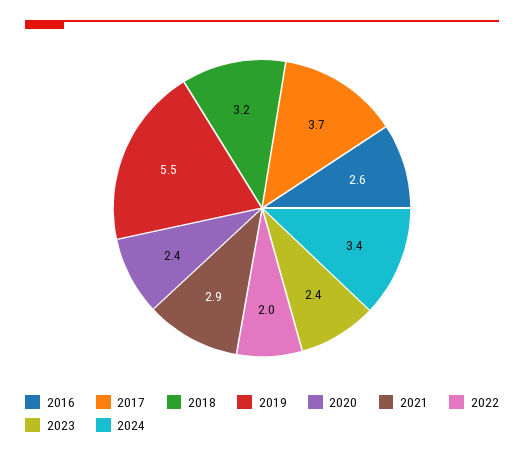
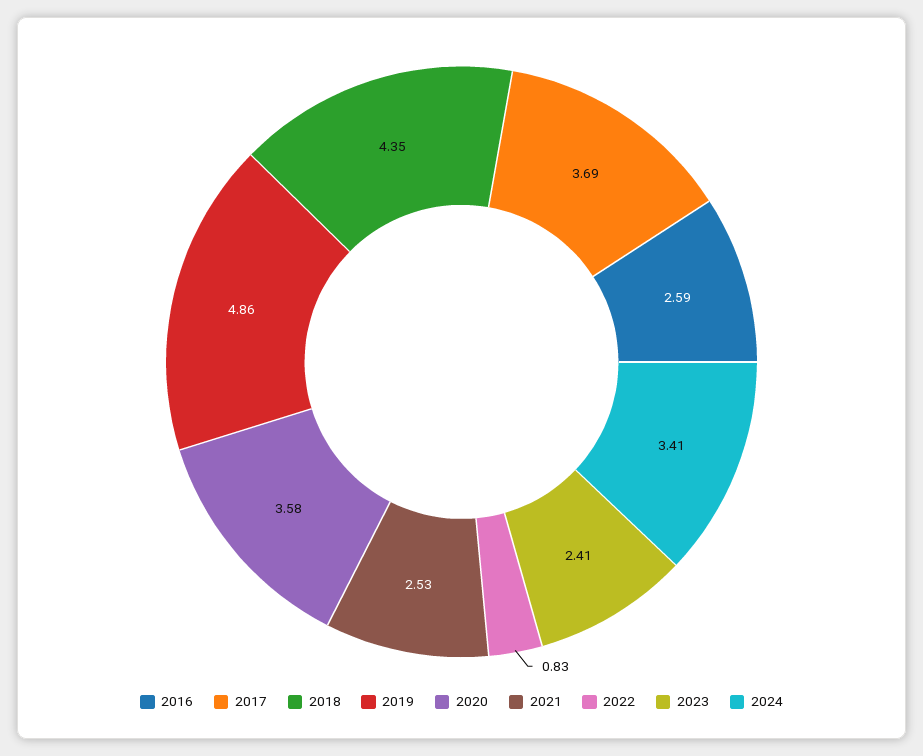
  {
    "2016": 2.59,
    "2017": 3.69,
-   "2018": 3.2,
+   "2018": 4.35,
-   "2019": 5.5,
+   "2019": 4.86,
-   "2020": 2.4,
+   "2020": 3.58,
-   "2021": 2.9,
+   "2021": 2.53,
-   "2022": 2,
+   "2022": 0.83,
    "2023": 2.41,
    "2024": 3.41
  }

